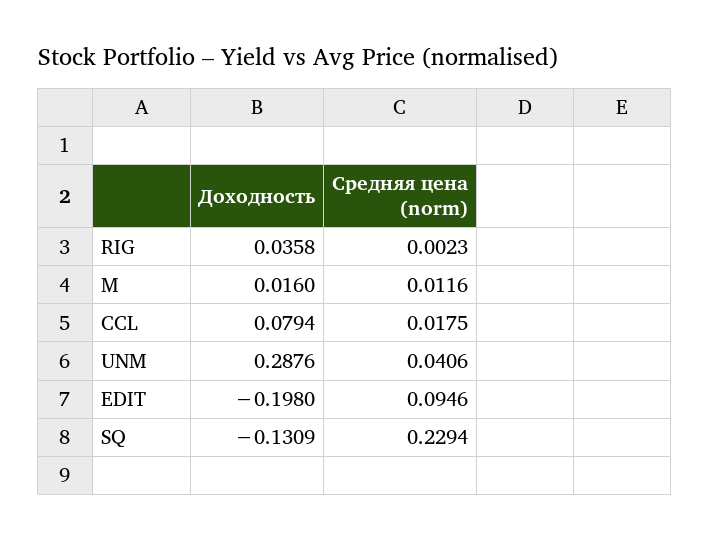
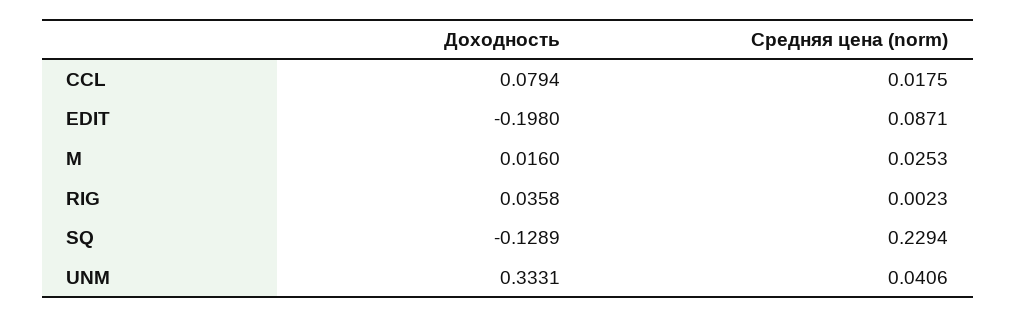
  {
    "Доходность": {
      "RIG": 0.0358,
      "M": 0.016,
      "CCL": 0.0794,
-     "UNM": 0.2876,
+     "UNM": 0.3331,
      "EDIT": -0.198,
-     "SQ": -0.1309
+     "SQ": -0.1289
    },
    "Средняя цена (norm)": {
      "RIG": 0.0023,
-     "M": 0.0116,
+     "M": 0.0253,
      "CCL": 0.0175,
      "UNM": 0.0406,
-     "EDIT": 0.0946,
+     "EDIT": 0.0871,
      "SQ": 0.2294
    }
  }

